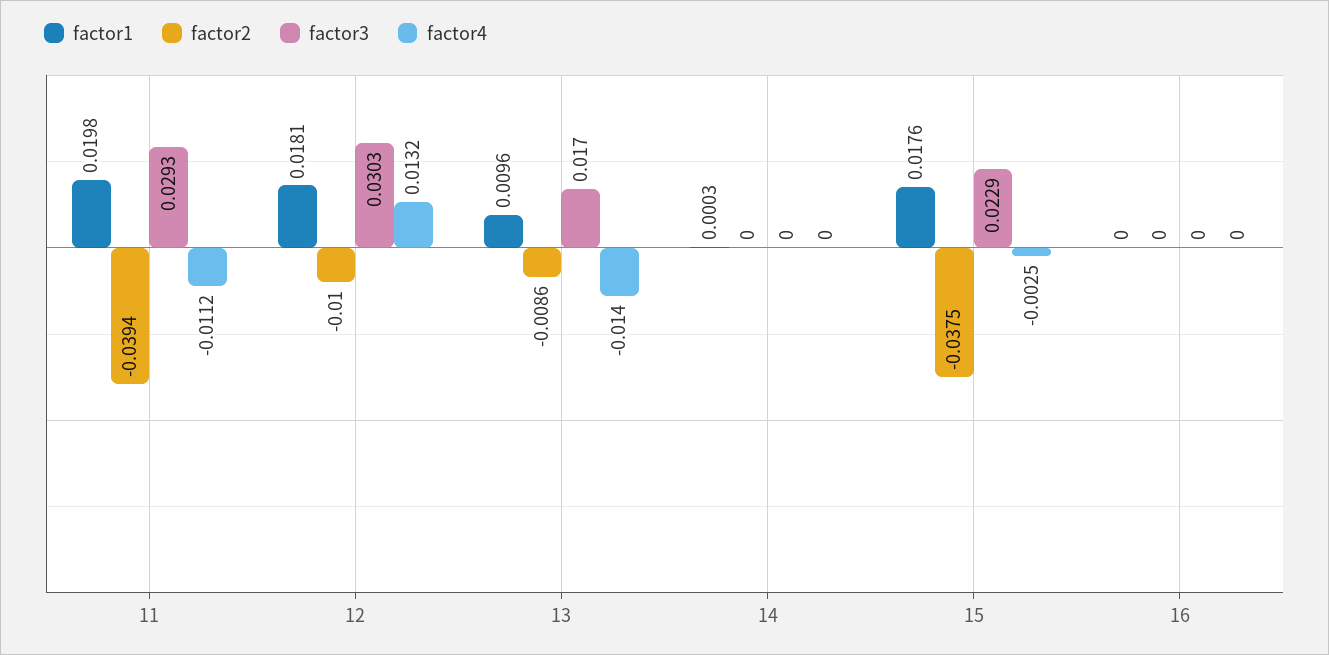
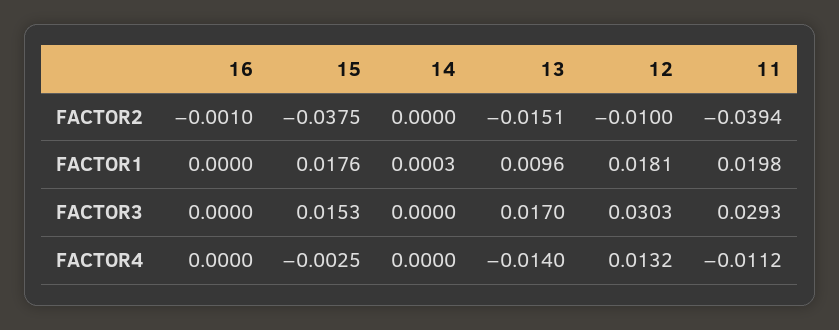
  {
    "factor1": {
      "11": 0.0198,
      "12": 0.0181,
      "13": 0.0096,
      "14": 0.0003,
      "15": 0.0176,
      "16": 0
    },
    "factor2": {
      "11": -0.0394,
      "12": -0.01,
-     "13": -0.0086,
+     "13": -0.0151,
      "14": 0,
      "15": -0.0375,
-     "16": 0
+     "16": -0.001
    },
    "factor3": {
      "11": 0.0293,
      "12": 0.0303,
      "13": 0.017,
      "14": 0,
-     "15": 0.0229,
+     "15": 0.0153,
      "16": 0
    },
    "factor4": {
      "11": -0.0112,
      "12": 0.0132,
      "13": -0.014,
      "14": 0,
      "15": -0.0025,
      "16": 0
    }
  }

